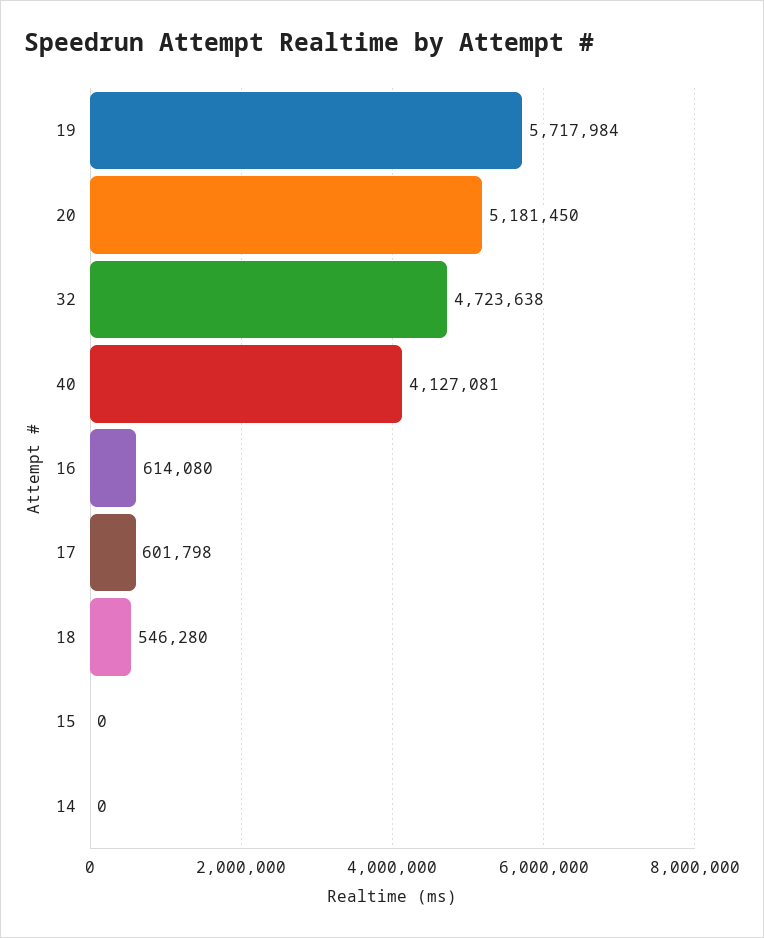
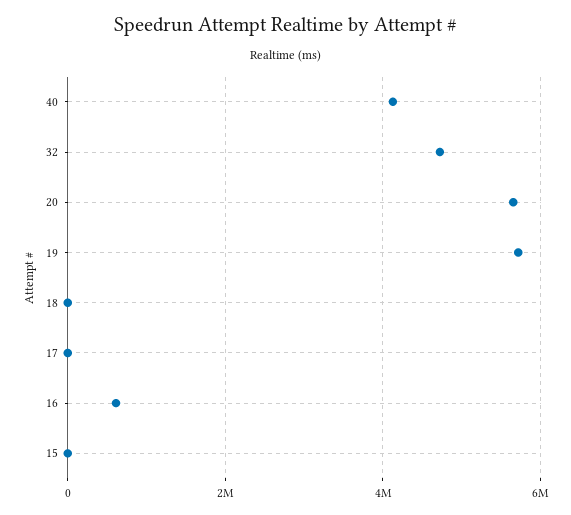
  {
    "19": 5717984,
-   "20": 5181450,
+   "20": 5600000,
    "32": 4723638,
    "40": 4127081,
    "16": 614080,
-   "17": 601798,
+   "17": 0,
-   "18": 546280,
+   "18": 0,
-   "15": 0,
+   "15": 0
-   "14": 0
  }

